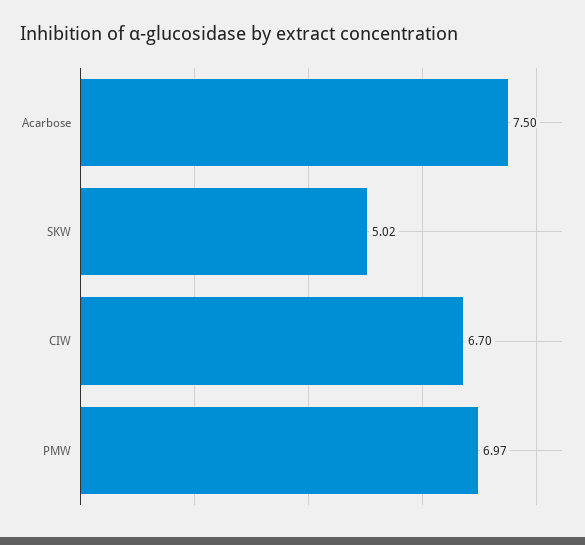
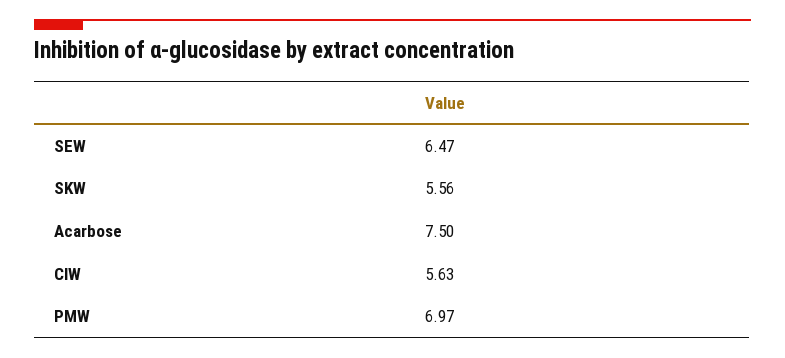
  {
    "Acarbose": 7.5,
-   "SKW": 5.02,
+   "SKW": 5.56,
-   "CIW": 6.7,
+   "CIW": 5.63,
-   "PMW": 6.97
+   "PMW": 6.97,
+   "SEW": 6.47
  }

